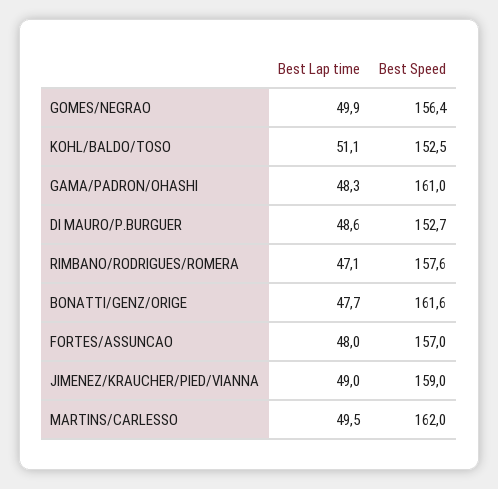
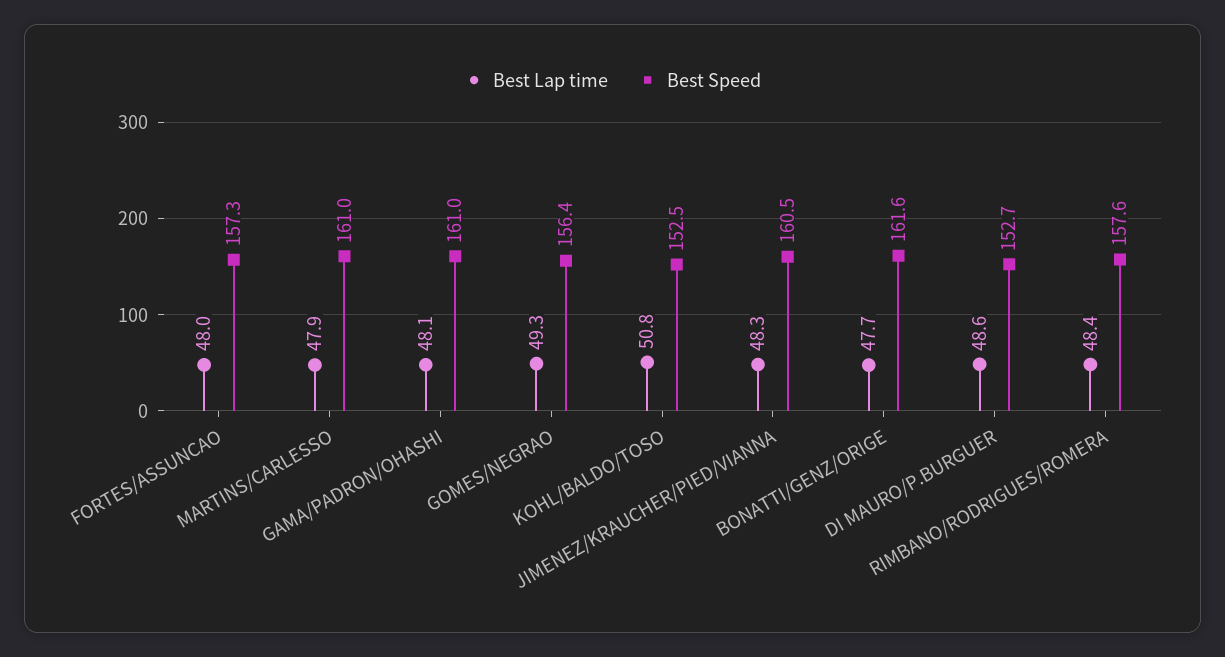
  {
    "Best Lap time": {
-     "GOMES/NEGRAO": 49.9,
+     "GOMES/NEGRAO": 49.3,
-     "KOHL/BALDO/TOSO": 51.1,
+     "KOHL/BALDO/TOSO": 50.8,
-     "GAMA/PADRON/OHASHI": 48.3,
+     "GAMA/PADRON/OHASHI": 48.1,
      "DI MAURO/P.BURGUER": 48.6,
-     "RIMBANO/RODRIGUES/ROMERA": 47.1,
+     "RIMBANO/RODRIGUES/ROMERA": 48.4,
      "BONATTI/GENZ/ORIGE": 47.7,
      "FORTES/ASSUNCAO": 48,
-     "JIMENEZ/KRAUCHER/PIED/VIANNA": 49,
+     "JIMENEZ/KRAUCHER/PIED/VIANNA": 48.3,
-     "MARTINS/CARLESSO": 49.5
+     "MARTINS/CARLESSO": 47.9
    },
    "Best Speed": {
      "GOMES/NEGRAO": 156.4,
      "KOHL/BALDO/TOSO": 152.5,
      "GAMA/PADRON/OHASHI": 161,
      "DI MAURO/P.BURGUER": 152.7,
      "RIMBANO/RODRIGUES/ROMERA": 157.6,
      "BONATTI/GENZ/ORIGE": 161.6,
-     "FORTES/ASSUNCAO": 157,
+     "FORTES/ASSUNCAO": 157.3,
-     "JIMENEZ/KRAUCHER/PIED/VIANNA": 159,
+     "JIMENEZ/KRAUCHER/PIED/VIANNA": 160.5,
-     "MARTINS/CARLESSO": 162
+     "MARTINS/CARLESSO": 161
    }
  }

